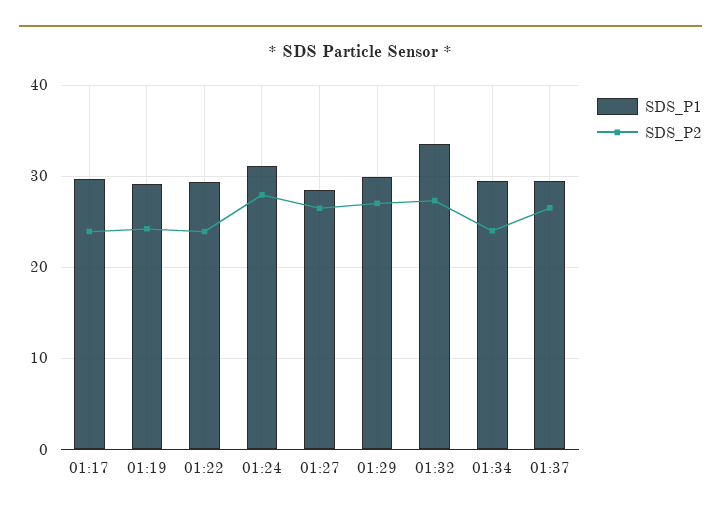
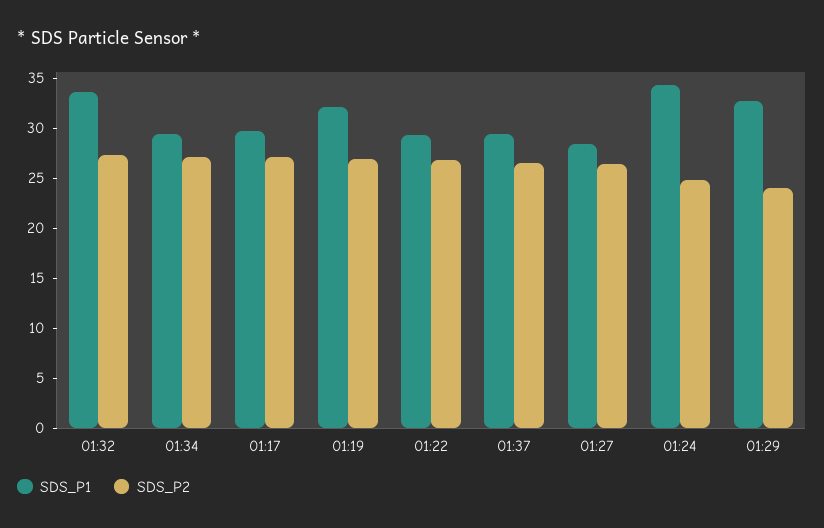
  {
    "SDS_P1": {
      "01:17": 30,
-     "01:19": 29,
+     "01:19": 32,
      "01:22": 29,
-     "01:24": 31,
+     "01:24": 34,
      "01:27": 28,
-     "01:29": 30,
+     "01:29": 33,
      "01:32": 34,
      "01:34": 29,
      "01:37": 29
    },
    "SDS_P2": {
-     "01:17": 24,
+     "01:17": 27,
-     "01:19": 24,
+     "01:19": 27,
-     "01:22": 24,
+     "01:22": 27,
-     "01:24": 28,
+     "01:24": 25,
      "01:27": 26,
-     "01:29": 27,
+     "01:29": 24,
      "01:32": 27,
-     "01:34": 24,
+     "01:34": 27,
      "01:37": 27
    }
  }

